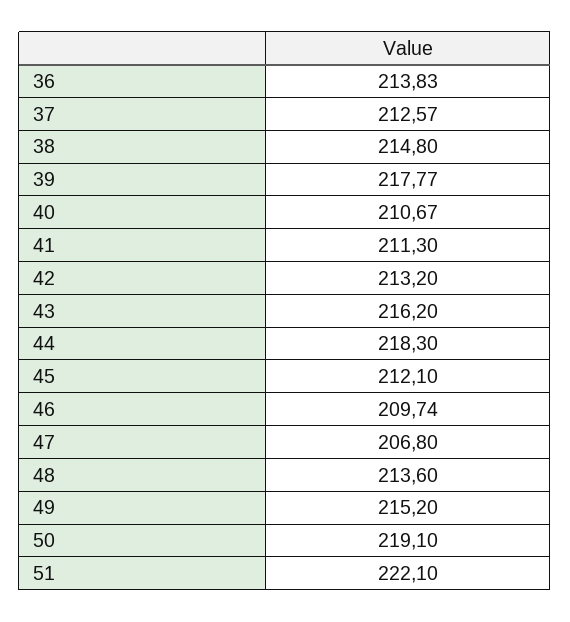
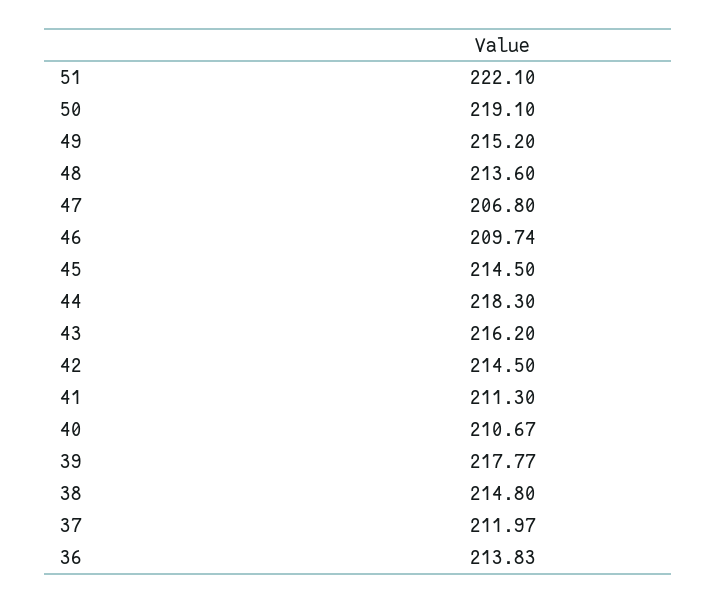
  {
    "36": 213.83,
-   "37": 212.57,
+   "37": 211.97,
    "38": 214.8,
    "39": 217.77,
    "40": 210.67,
    "41": 211.3,
-   "42": 213.2,
+   "42": 214.5,
    "43": 216.2,
    "44": 218.3,
-   "45": 212.1,
+   "45": 214.5,
    "46": 209.74,
    "47": 206.8,
    "48": 213.6,
    "49": 215.2,
    "50": 219.1,
    "51": 222.1
  }

